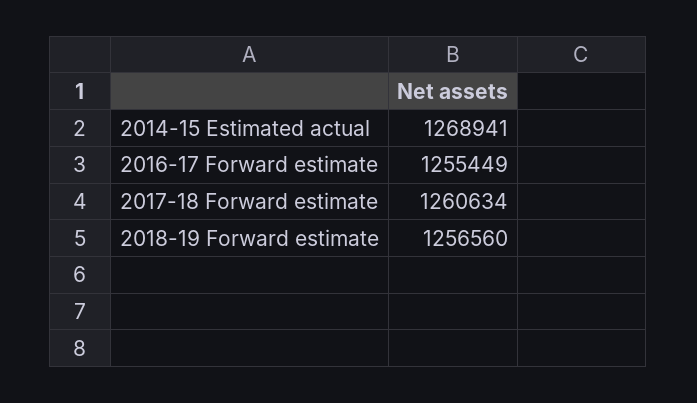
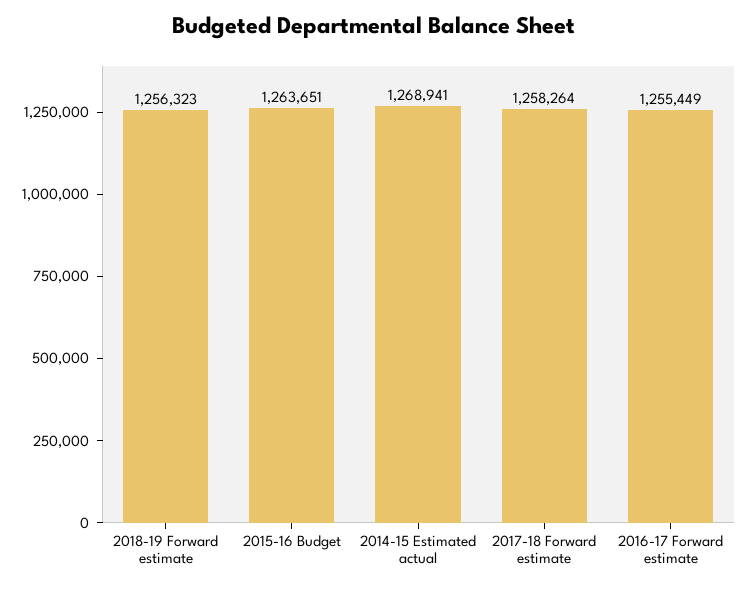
  {
    "2014-15 Estimated actual": 1268941,
    "2016-17 Forward estimate": 1255449,
-   "2017-18 Forward estimate": 1260634,
+   "2017-18 Forward estimate": 1258264,
-   "2018-19 Forward estimate": 1256560
+   "2018-19 Forward estimate": 1256323,
+   "2015-16 Budget": 1263651
  }

